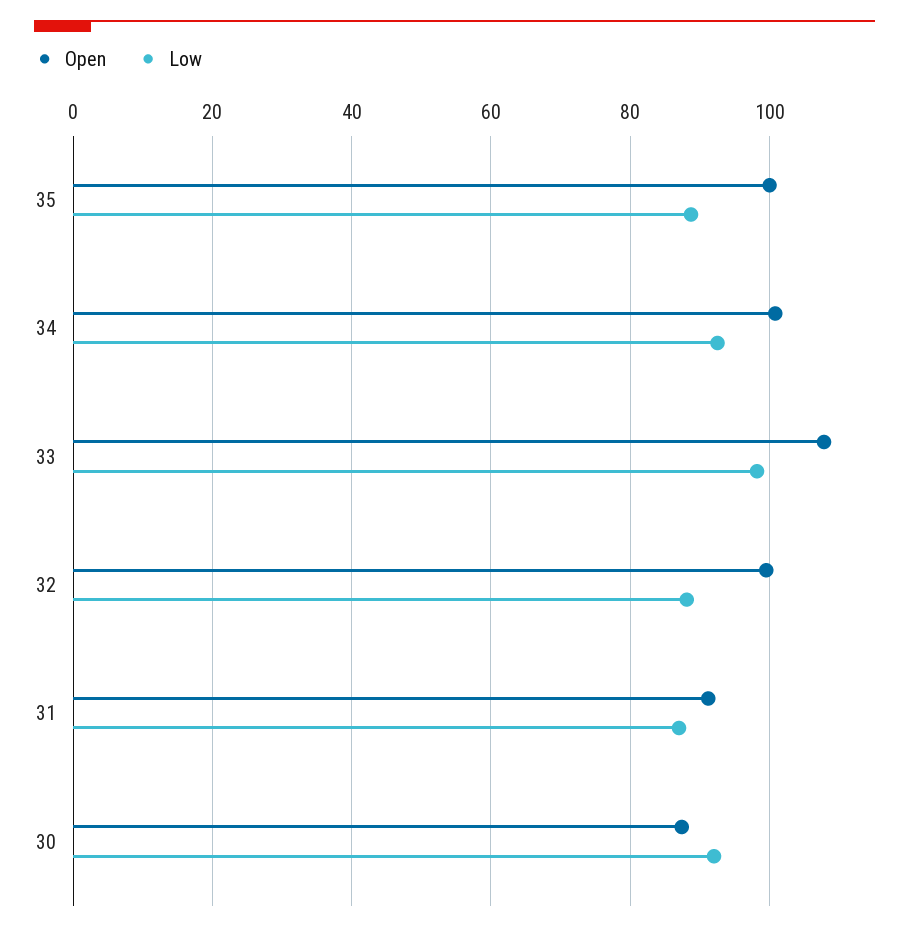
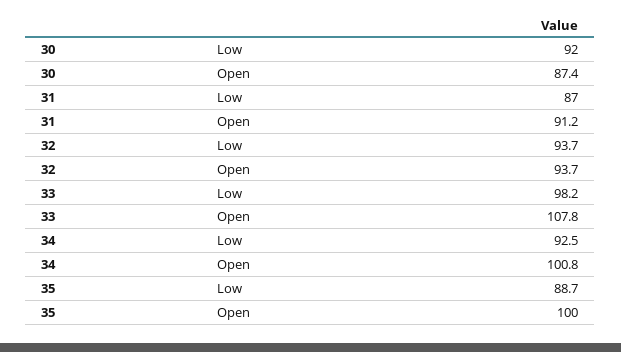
  {
    "Open": {
      "35": 100,
      "34": 100.8,
      "33": 107.8,
-     "32": 100,
+     "32": 93.7,
      "31": 91.2,
      "30": 87.4
    },
    "Low": {
      "35": 88.7,
      "34": 92.5,
      "33": 98.2,
-     "32": 88,
+     "32": 93.7,
      "31": 87,
      "30": 92
    }
  }

